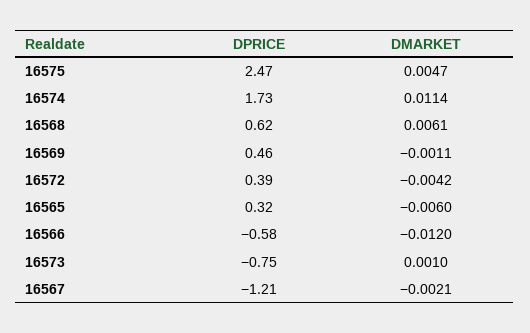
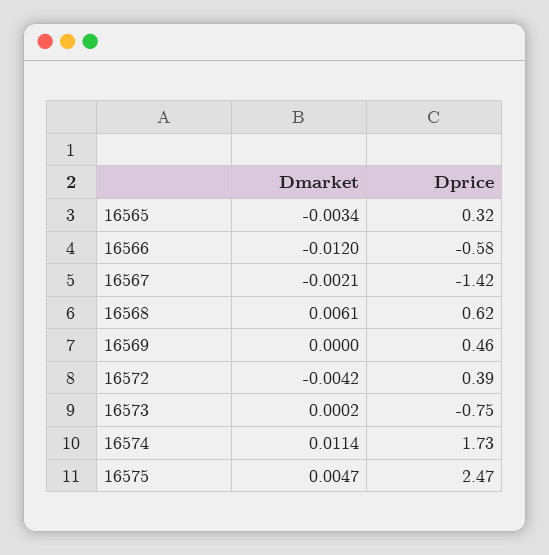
  {
    "DPRICE": {
      "16575": 2.47,
      "16574": 1.73,
      "16568": 0.62,
      "16569": 0.46,
      "16572": 0.39,
      "16565": 0.32,
      "16566": -0.58,
      "16573": -0.75,
-     "16567": -1.21
+     "16567": -1.42
    },
    "DMARKET": {
      "16575": 0.0047,
      "16574": 0.0114,
      "16568": 0.0061,
-     "16569": -0.0011,
+     "16569": 0,
      "16572": -0.0042,
-     "16565": -0.006,
+     "16565": -0.0034,
      "16566": -0.012,
-     "16573": 0.001,
+     "16573": 0.0002,
      "16567": -0.0021
    }
  }

